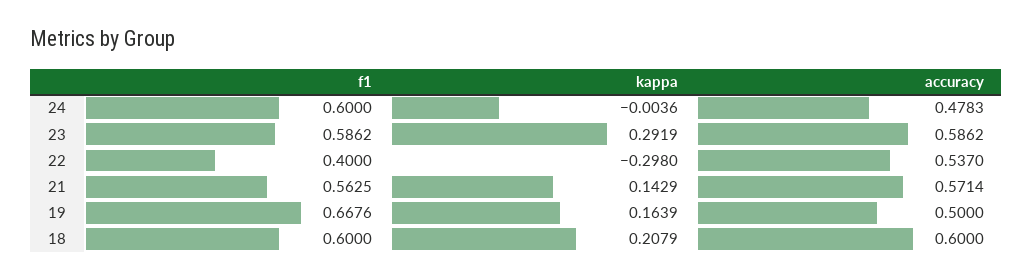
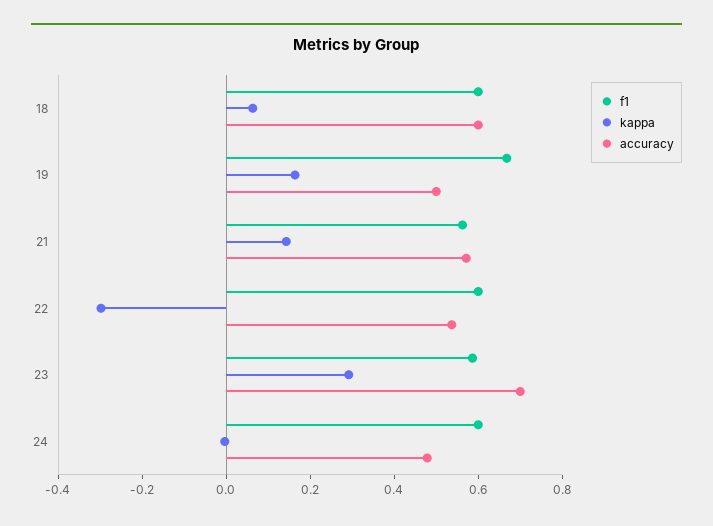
  {
    "f1": {
      "24": 0.6,
      "23": 0.5862,
-     "22": 0.4,
+     "22": 0.6,
      "21": 0.5625,
      "19": 0.6676,
      "18": 0.6
    },
    "kappa": {
      "24": -0.0036,
      "23": 0.2919,
      "22": -0.298,
      "21": 0.1429,
      "19": 0.1639,
-     "18": 0.2079
+     "18": 0.05
    },
    "accuracy": {
      "24": 0.4783,
-     "23": 0.5862,
+     "23": 0.7,
      "22": 0.537,
      "21": 0.5714,
      "19": 0.5,
      "18": 0.6
    }
  }

